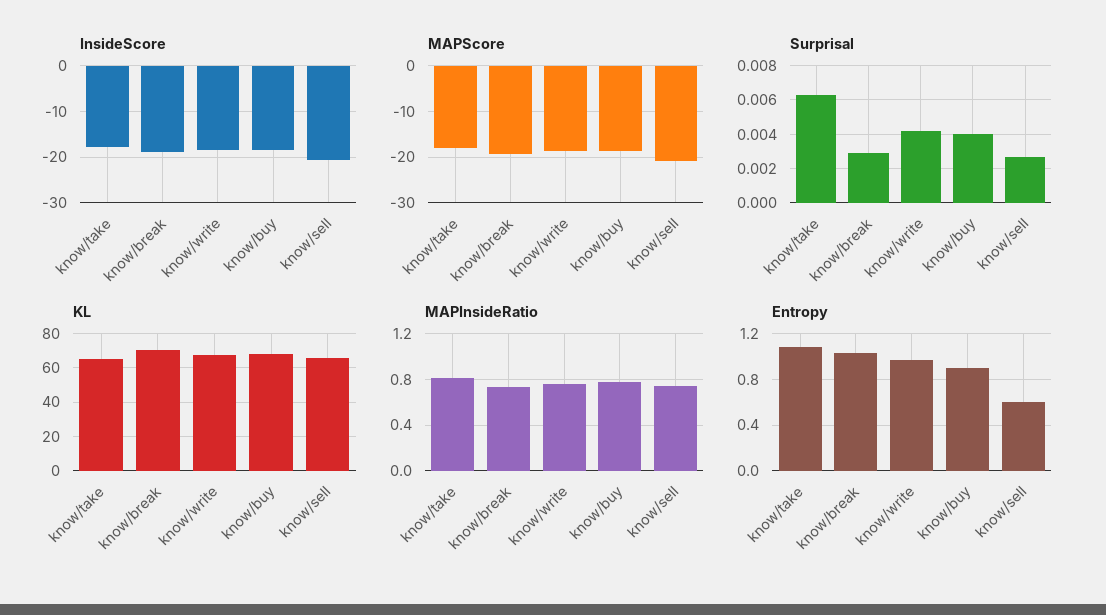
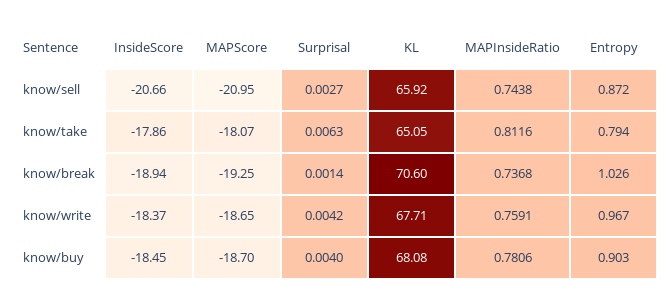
  {
    "InsideScore": {
      "know/take": -17.86,
      "know/break": -18.94,
      "know/write": -18.37,
      "know/buy": -18.45,
      "know/sell": -20.66
    },
    "MAPScore": {
      "know/take": -18.07,
      "know/break": -19.25,
      "know/write": -18.65,
      "know/buy": -18.7,
      "know/sell": -20.95
    },
    "Surprisal": {
      "know/take": 0.0063,
-     "know/break": 0.003,
+     "know/break": 0.0014,
      "know/write": 0.0042,
      "know/buy": 0.004,
      "know/sell": 0.0027
    },
    "KL": {
      "know/take": 65.05,
      "know/break": 70.6,
      "know/write": 67.71,
      "know/buy": 68.08,
      "know/sell": 65.92
    },
    "MAPInsideRatio": {
      "know/take": 0.8116,
      "know/break": 0.7368,
      "know/write": 0.7591,
      "know/buy": 0.7806,
      "know/sell": 0.7438
    },
    "Entropy": {
-     "know/take": 1.1,
+     "know/take": 0.794,
      "know/break": 1.026,
      "know/write": 0.967,
      "know/buy": 0.903,
-     "know/sell": 0.6
+     "know/sell": 0.872
    }
  }

